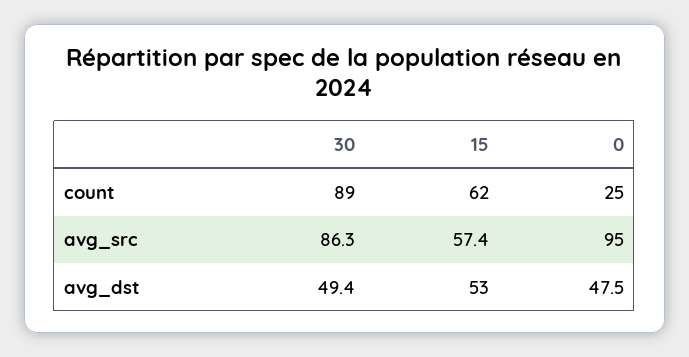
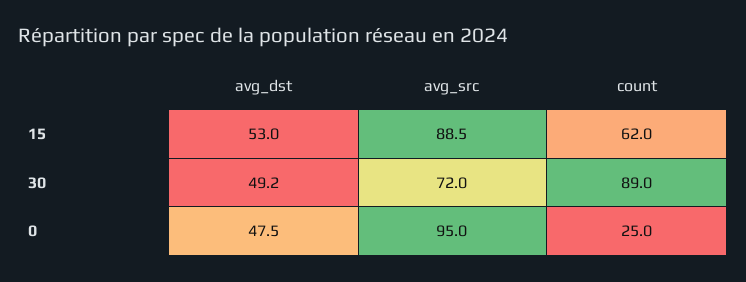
  {
    "30": {
      "count": 89,
-     "avg_src": 86.3,
+     "avg_src": 72,
-     "avg_dst": 49.4
+     "avg_dst": 49.2
    },
    "15": {
      "count": 62,
-     "avg_src": 57.4,
+     "avg_src": 88.5,
      "avg_dst": 53
    },
    "0": {
      "count": 25,
      "avg_src": 95,
      "avg_dst": 47.5
    }
  }

